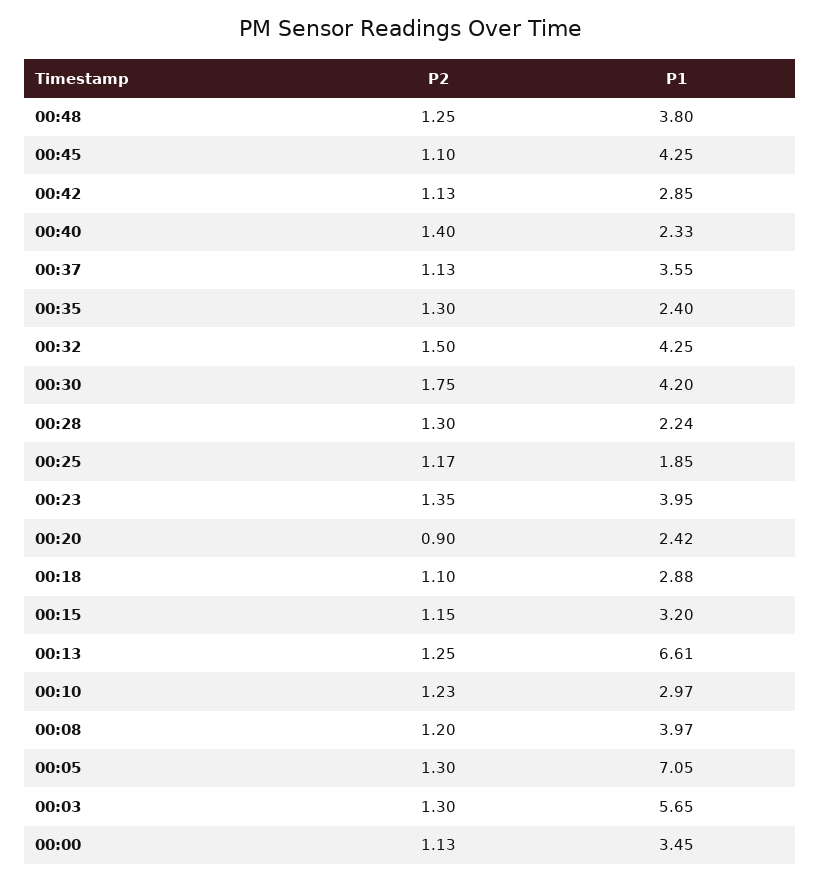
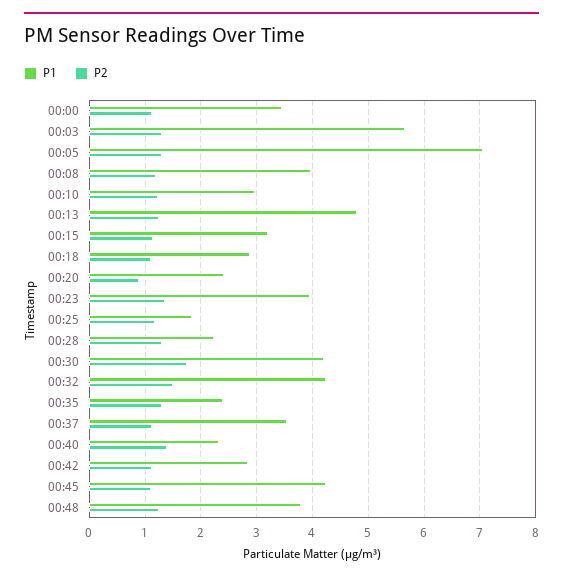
  {
    "P2": {
      "00:48": 1.25,
      "00:45": 1.1,
      "00:42": 1.13,
      "00:40": 1.4,
      "00:37": 1.13,
      "00:35": 1.3,
      "00:32": 1.5,
      "00:30": 1.75,
      "00:28": 1.3,
      "00:25": 1.17,
      "00:23": 1.35,
      "00:20": 0.9,
      "00:18": 1.1,
      "00:15": 1.15,
      "00:13": 1.25,
      "00:10": 1.23,
      "00:08": 1.2,
      "00:05": 1.3,
      "00:03": 1.3,
      "00:00": 1.13
    },
    "P1": {
      "00:48": 3.8,
      "00:45": 4.25,
      "00:42": 2.85,
      "00:40": 2.33,
      "00:37": 3.55,
      "00:35": 2.4,
      "00:32": 4.25,
      "00:30": 4.2,
      "00:28": 2.24,
      "00:25": 1.85,
      "00:23": 3.95,
      "00:20": 2.42,
      "00:18": 2.88,
      "00:15": 3.2,
-     "00:13": 6.61,
+     "00:13": 4.8,
      "00:10": 2.97,
      "00:08": 3.97,
      "00:05": 7.05,
      "00:03": 5.65,
      "00:00": 3.45
    }
  }

